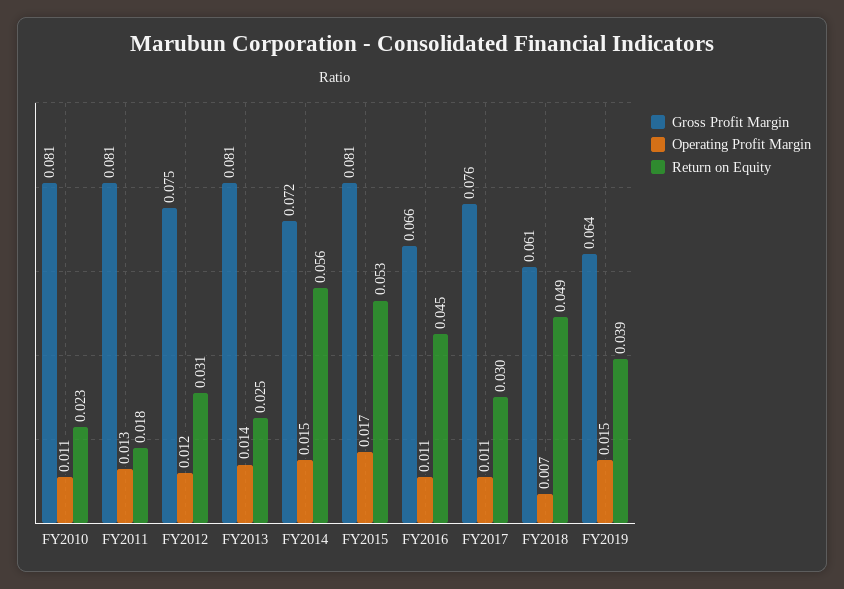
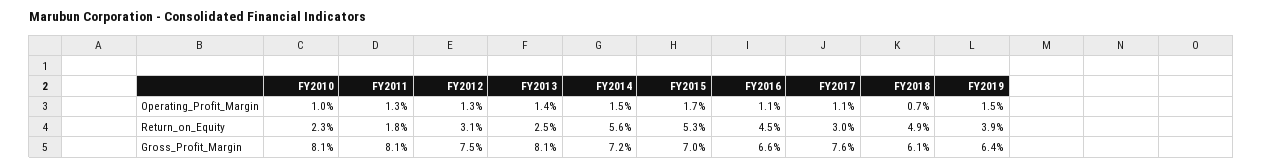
  {
    "Gross Profit Margin": {
      "FY2010": 0.081,
      "FY2011": 0.081,
      "FY2012": 0.075,
      "FY2013": 0.081,
      "FY2014": 0.072,
-     "FY2015": 0.081,
+     "FY2015": 0.07,
      "FY2016": 0.066,
      "FY2017": 0.076,
      "FY2018": 0.061,
      "FY2019": 0.064
    },
    "Operating Profit Margin": {
-     "FY2010": 0.011,
+     "FY2010": 0.01,
      "FY2011": 0.013,
-     "FY2012": 0.012,
+     "FY2012": 0.013,
      "FY2013": 0.014,
      "FY2014": 0.015,
      "FY2015": 0.017,
      "FY2016": 0.011,
      "FY2017": 0.011,
      "FY2018": 0.007,
      "FY2019": 0.015
    },
    "Return on Equity": {
      "FY2010": 0.023,
      "FY2011": 0.018,
      "FY2012": 0.031,
      "FY2013": 0.025,
      "FY2014": 0.056,
      "FY2015": 0.053,
      "FY2016": 0.045,
      "FY2017": 0.03,
      "FY2018": 0.049,
      "FY2019": 0.039
    }
  }

